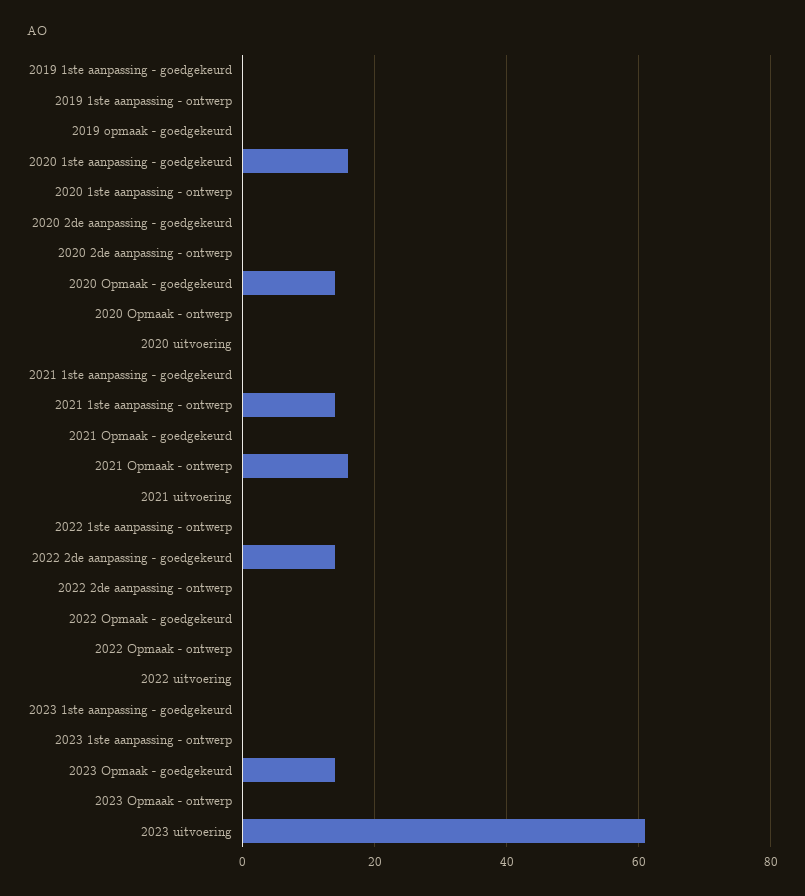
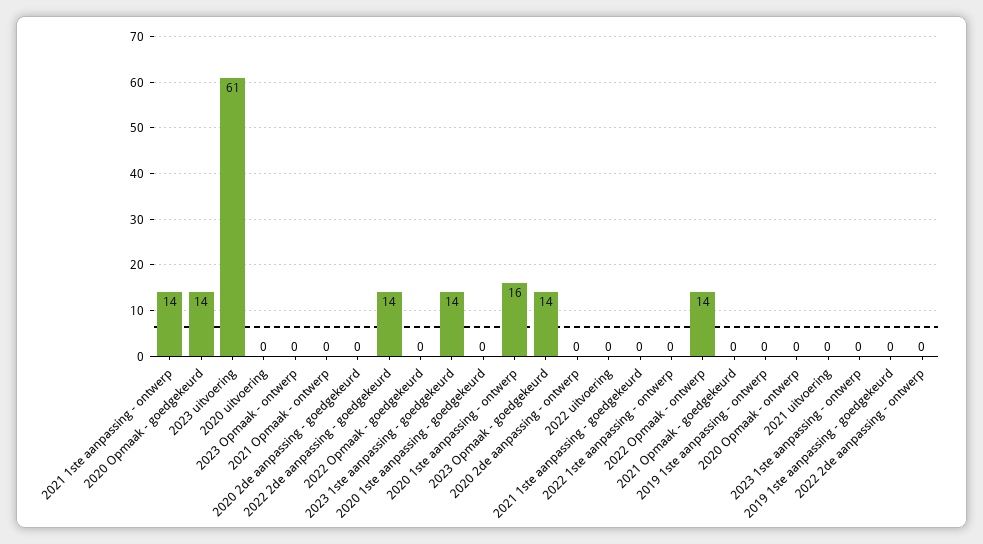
  {
    "2019 1ste aanpassing - goedgekeurd": 0,
    "2019 1ste aanpassing - ontwerp": 0,
-   "2019 opmaak - goedgekeurd": 0,
-   "2020 1ste aanpassing - goedgekeurd": 15,
+   "2020 1ste aanpassing - goedgekeurd": 0,
-   "2020 1ste aanpassing - ontwerp": 0,
+   "2020 1ste aanpassing - ontwerp": 16,
    "2020 2de aanpassing - goedgekeurd": 0,
    "2020 2de aanpassing - ontwerp": 0,
    "2020 Opmaak - goedgekeurd": 14,
    "2020 Opmaak - ontwerp": 0,
    "2020 uitvoering": 0,
    "2021 1ste aanpassing - goedgekeurd": 0,
    "2021 1ste aanpassing - ontwerp": 14,
    "2021 Opmaak - goedgekeurd": 0,
-   "2021 Opmaak - ontwerp": 15,
+   "2021 Opmaak - ontwerp": 0,
    "2021 uitvoering": 0,
    "2022 1ste aanpassing - ontwerp": 0,
    "2022 2de aanpassing - goedgekeurd": 14,
    "2022 2de aanpassing - ontwerp": 0,
    "2022 Opmaak - goedgekeurd": 0,
-   "2022 Opmaak - ontwerp": 0,
+   "2022 Opmaak - ontwerp": 14,
    "2022 uitvoering": 0,
-   "2023 1ste aanpassing - goedgekeurd": 0,
+   "2023 1ste aanpassing - goedgekeurd": 14,
    "2023 1ste aanpassing - ontwerp": 0,
    "2023 Opmaak - goedgekeurd": 14,
    "2023 Opmaak - ontwerp": 0,
    "2023 uitvoering": 61
  }

